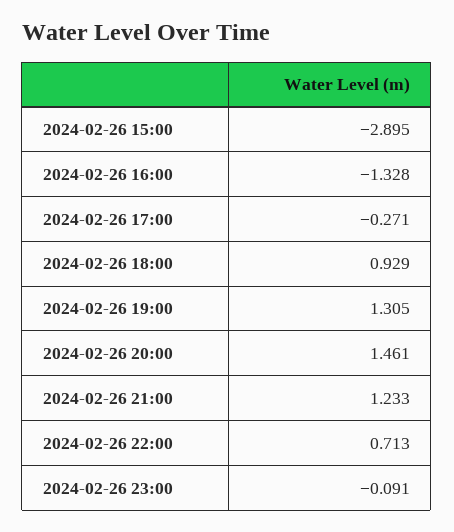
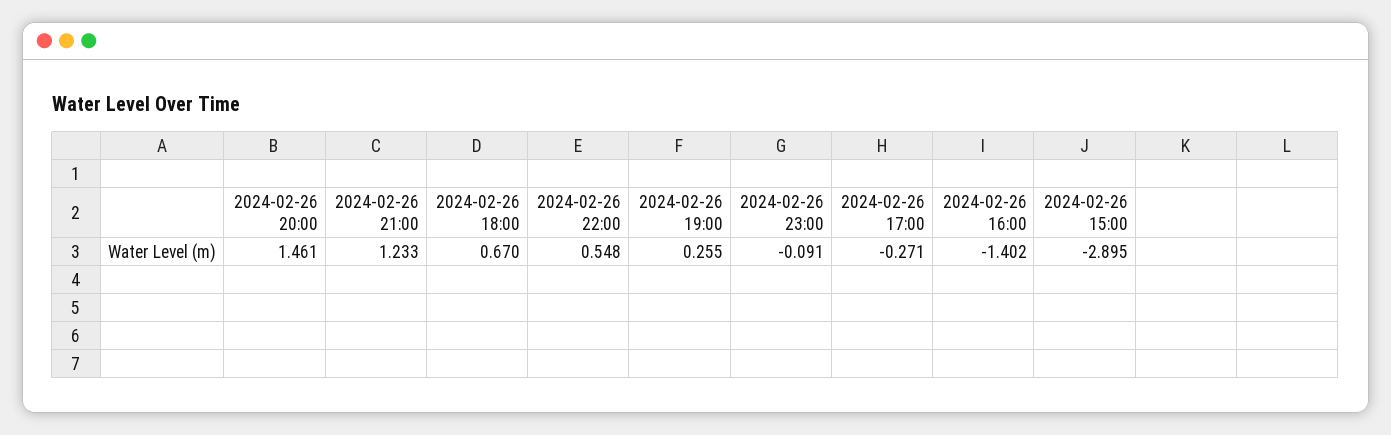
  {
    "2024-02-26 15:00": -2.895,
-   "2024-02-26 16:00": -1.328,
+   "2024-02-26 16:00": -1.402,
    "2024-02-26 17:00": -0.271,
-   "2024-02-26 18:00": 0.929,
+   "2024-02-26 18:00": 0.67,
-   "2024-02-26 19:00": 1.305,
+   "2024-02-26 19:00": 0.255,
    "2024-02-26 20:00": 1.461,
    "2024-02-26 21:00": 1.233,
-   "2024-02-26 22:00": 0.713,
+   "2024-02-26 22:00": 0.548,
    "2024-02-26 23:00": -0.091
  }

